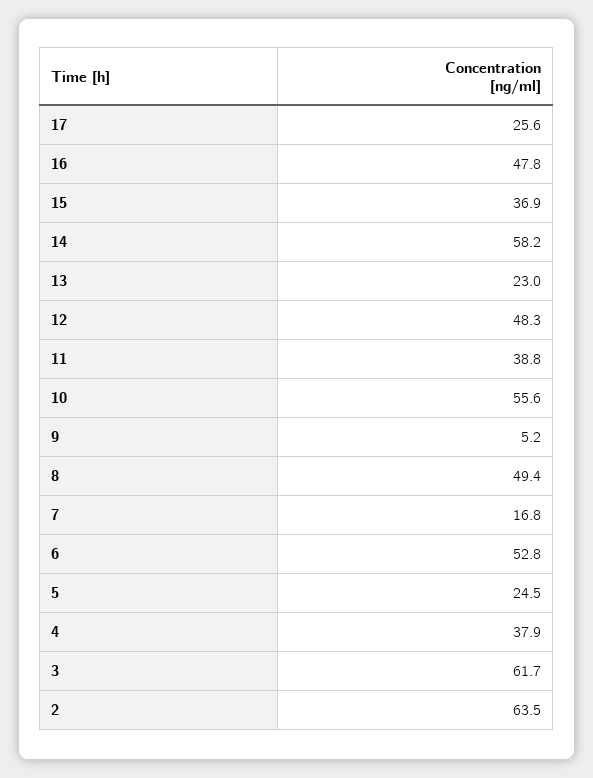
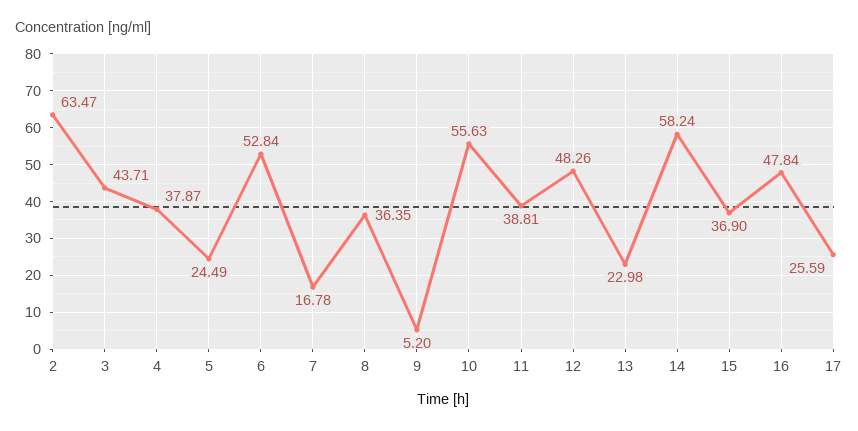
  {
    "17": 25.59,
    "16": 47.84,
    "15": 36.9,
    "14": 58.24,
    "13": 22.98,
    "12": 48.26,
    "11": 38.81,
    "10": 55.63,
    "9": 5.2,
-   "8": 49.4,
+   "8": 36.35,
    "7": 16.78,
    "6": 52.84,
    "5": 24.49,
    "4": 37.87,
-   "3": 61.7,
+   "3": 43.71,
    "2": 63.47
  }

